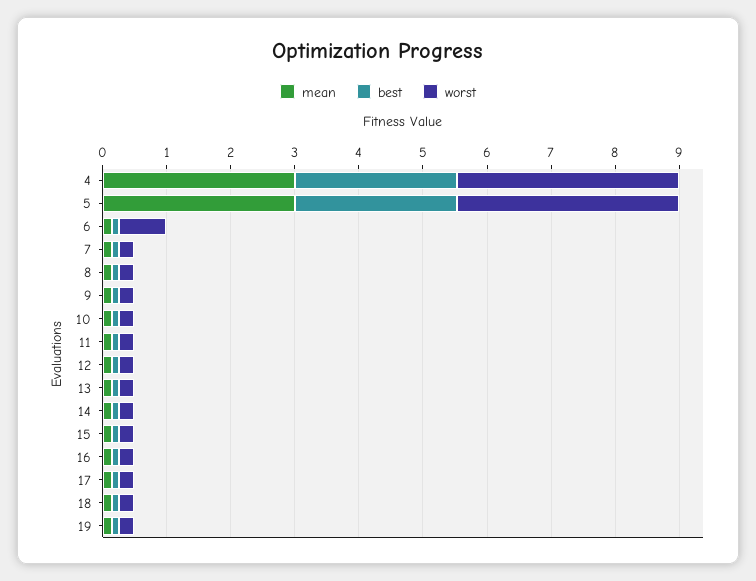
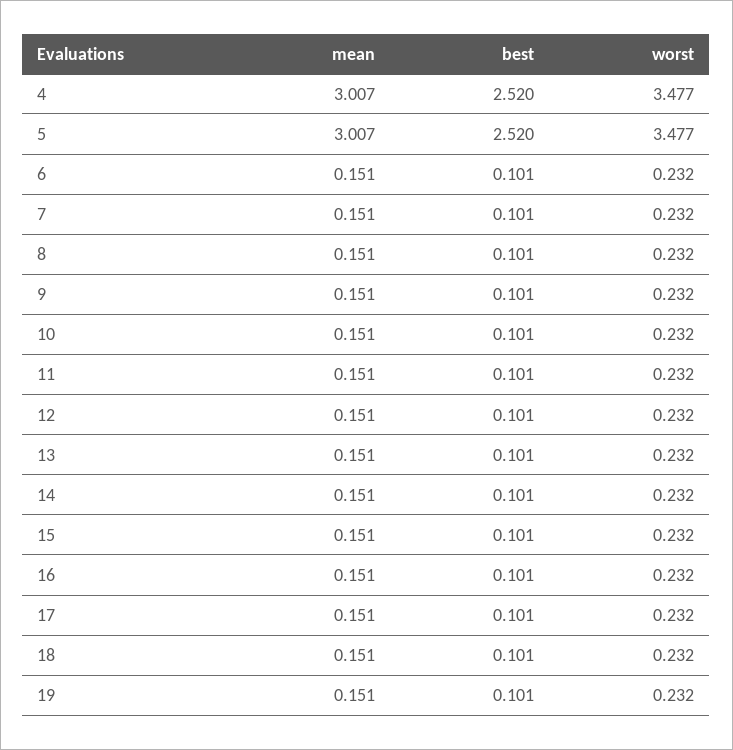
  {
    "mean": {
      "4": 3.007,
      "5": 3.007,
      "6": 0.151,
      "7": 0.151,
      "8": 0.151,
      "9": 0.151,
      "10": 0.151,
      "11": 0.151,
      "12": 0.151,
      "13": 0.151,
      "14": 0.151,
      "15": 0.151,
      "16": 0.151,
      "17": 0.151,
      "18": 0.151,
      "19": 0.151
    },
    "best": {
      "4": 2.52,
      "5": 2.52,
      "6": 0.101,
      "7": 0.101,
      "8": 0.101,
      "9": 0.101,
      "10": 0.101,
      "11": 0.101,
      "12": 0.101,
      "13": 0.101,
      "14": 0.101,
      "15": 0.101,
      "16": 0.101,
      "17": 0.101,
      "18": 0.101,
      "19": 0.101
    },
    "worst": {
      "4": 3.477,
      "5": 3.477,
-     "6": 0.8,
+     "6": 0.232,
      "7": 0.232,
      "8": 0.232,
      "9": 0.232,
      "10": 0.232,
      "11": 0.232,
      "12": 0.232,
      "13": 0.232,
      "14": 0.232,
      "15": 0.232,
      "16": 0.232,
      "17": 0.232,
      "18": 0.232,
      "19": 0.232
    }
  }

